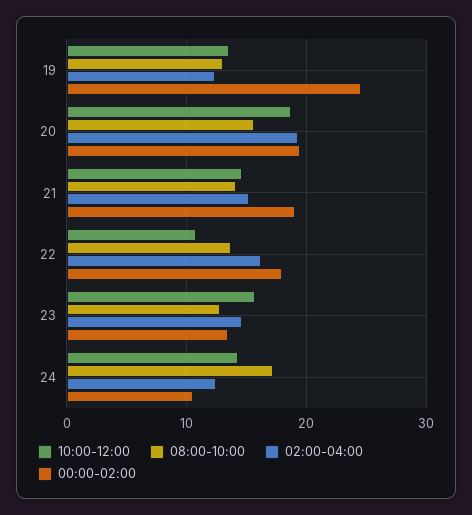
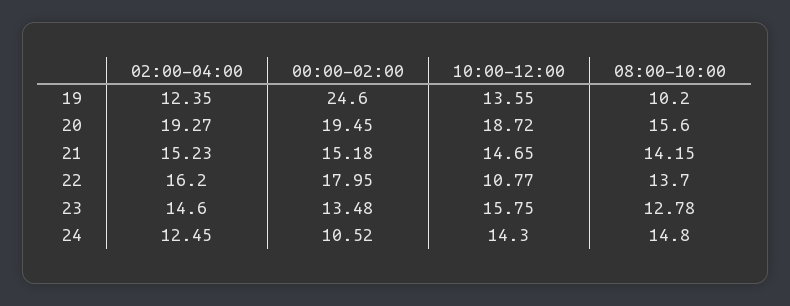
  {
    "10:00-12:00": {
      "19": 13.55,
      "20": 18.72,
      "21": 14.65,
      "22": 10.77,
      "23": 15.75,
      "24": 14.3
    },
    "08:00-10:00": {
-     "19": 13,
+     "19": 10.2,
      "20": 15.6,
      "21": 14.15,
      "22": 13.7,
      "23": 12.78,
-     "24": 17
+     "24": 14.8
    },
    "02:00-04:00": {
      "19": 12.35,
      "20": 19.27,
      "21": 15.23,
      "22": 16.2,
      "23": 14.6,
      "24": 12.45
    },
    "00:00-02:00": {
      "19": 24.6,
      "20": 19.45,
-     "21": 19,
+     "21": 15.18,
      "22": 17.95,
      "23": 13.48,
      "24": 10.52
    }
  }

